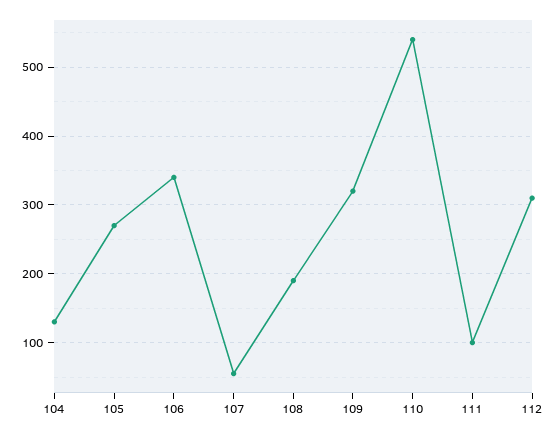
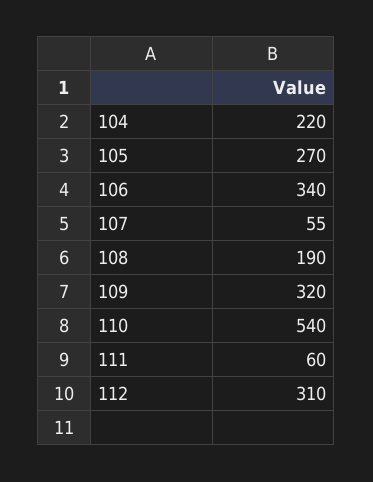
  {
-   "104": 130,
+   "104": 220,
    "105": 270,
    "106": 340,
    "107": 55,
    "108": 190,
    "109": 320,
    "110": 540,
-   "111": 100,
+   "111": 60,
    "112": 310
  }

